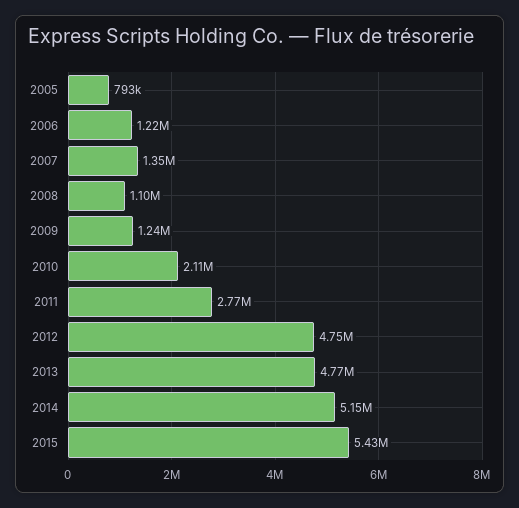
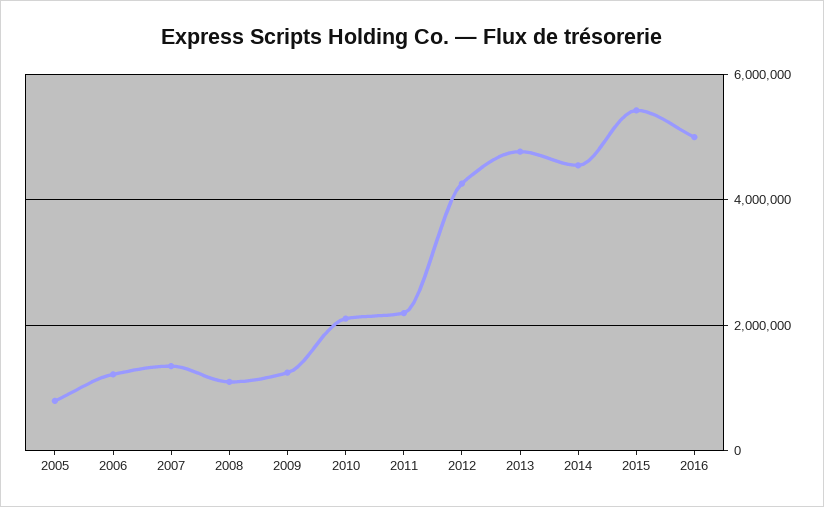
  {
    "2005": 793000,
    "2006": 1220000,
    "2007": 1350000,
    "2008": 1100000,
    "2009": 1240000,
    "2010": 2110000,
-   "2011": 2770000,
+   "2011": 2200000,
-   "2012": 4750000,
+   "2012": 4200000,
    "2013": 4770000,
-   "2014": 5150000,
+   "2014": 4600000,
-   "2015": 5430000
+   "2015": 5430000,
+   "2016": 5000000
  }

